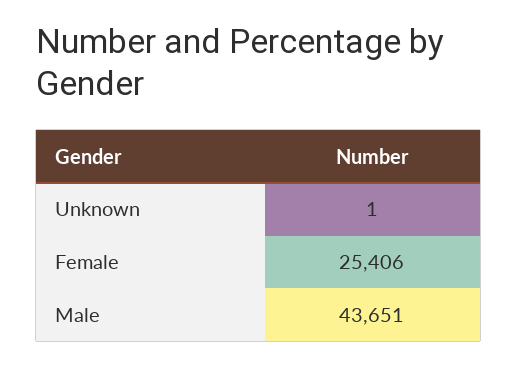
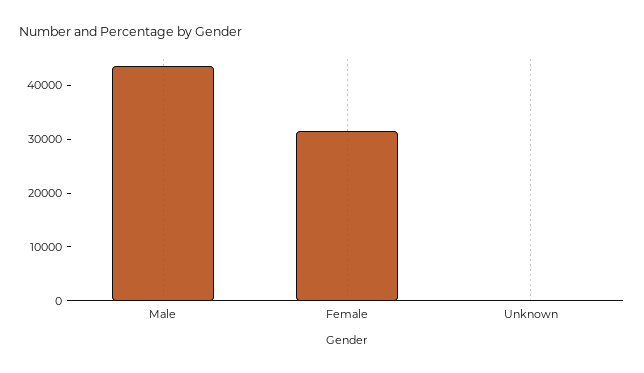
  {
    "Unknown": 1,
-   "Female": 25406,
+   "Female": 32000,
    "Male": 43651
  }

